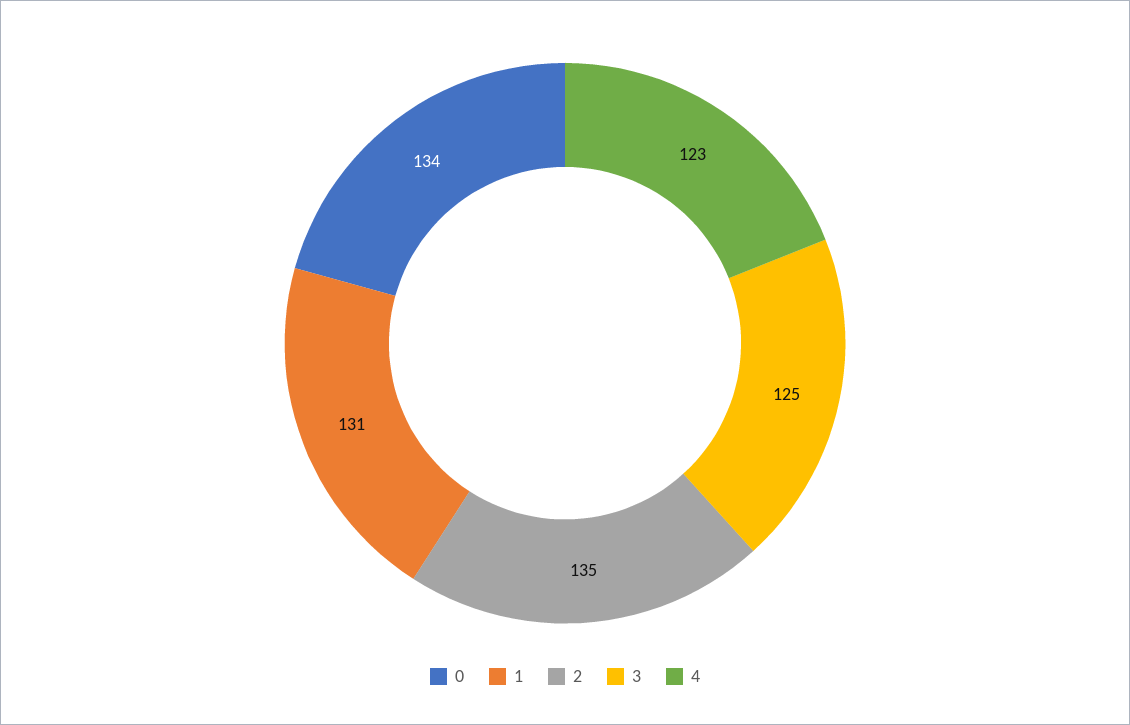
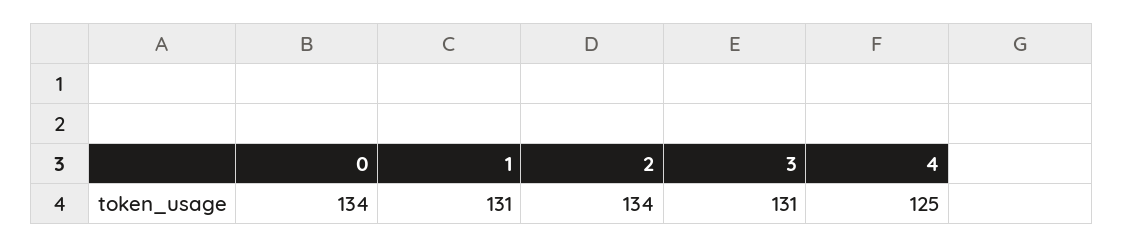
  {
    "0": 134,
    "1": 131,
-   "2": 135,
+   "2": 134,
-   "3": 125,
+   "3": 131,
-   "4": 123
+   "4": 125
  }

